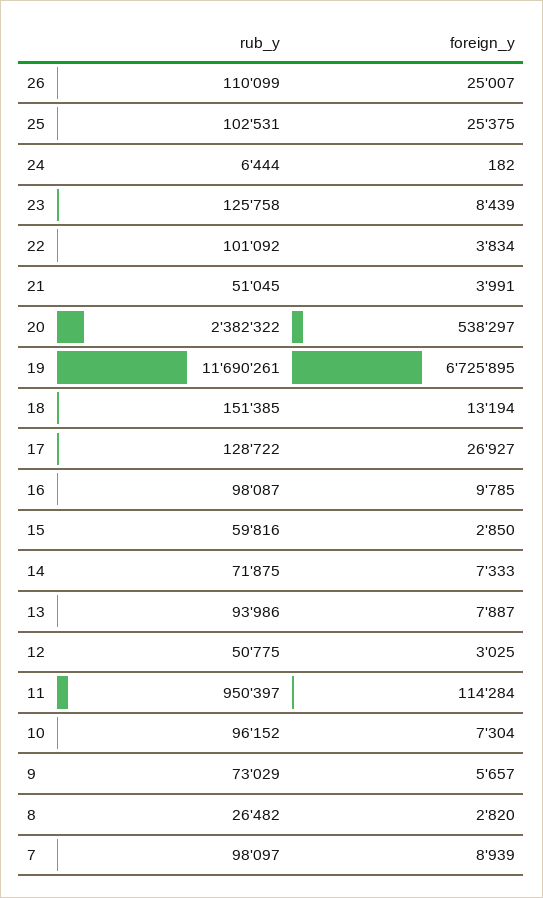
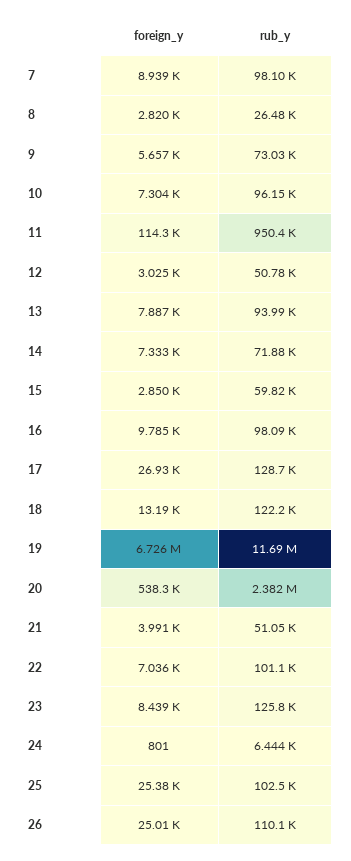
  {
    "rub_y": {
      "26": 110099,
      "25": 102531,
      "24": 6444,
      "23": 125758,
      "22": 101092,
      "21": 51045,
      "20": 2382322,
      "19": 11690261,
-     "18": 151385,
+     "18": 122200,
      "17": 128722,
      "16": 98087,
      "15": 59816,
      "14": 71875,
      "13": 93986,
      "12": 50775,
      "11": 950397,
      "10": 96152,
      "9": 73029,
      "8": 26482,
      "7": 98097
    },
    "foreign_y": {
      "26": 25007,
      "25": 25375,
-     "24": 182,
+     "24": 801,
      "23": 8439,
-     "22": 3834,
+     "22": 7036,
      "21": 3991,
      "20": 538297,
      "19": 6725895,
      "18": 13194,
      "17": 26927,
      "16": 9785,
      "15": 2850,
      "14": 7333,
      "13": 7887,
      "12": 3025,
      "11": 114284,
      "10": 7304,
      "9": 5657,
      "8": 2820,
      "7": 8939
    }
  }

